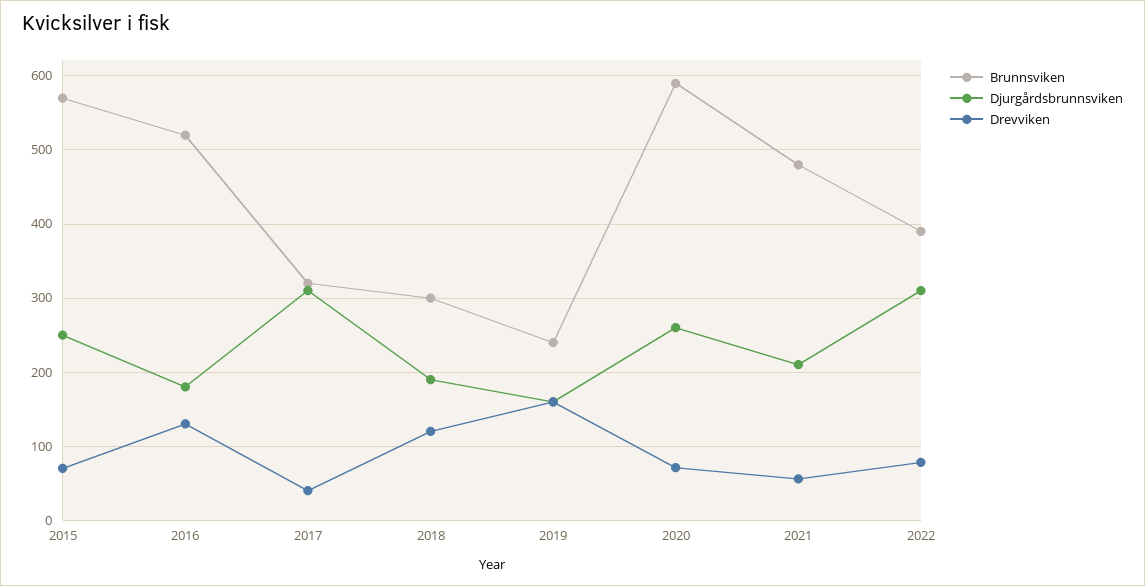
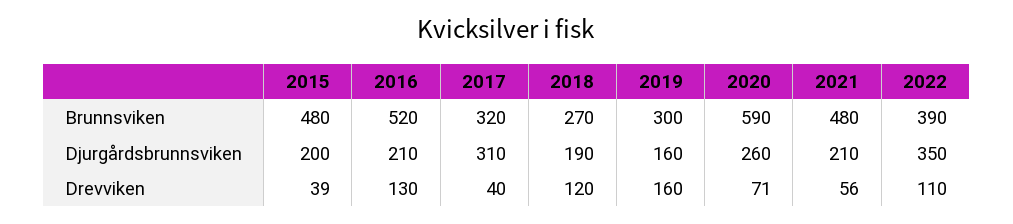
  {
    "Brunnsviken": {
-     "2015": 570,
+     "2015": 480,
      "2016": 520,
      "2017": 320,
-     "2018": 300,
+     "2018": 270,
-     "2019": 240,
+     "2019": 300,
      "2020": 590,
      "2021": 480,
      "2022": 390
    },
    "Djurgårdsbrunnsviken": {
-     "2015": 250,
+     "2015": 200,
-     "2016": 180,
+     "2016": 210,
      "2017": 310,
      "2018": 190,
      "2019": 160,
      "2020": 260,
      "2021": 210,
-     "2022": 310
+     "2022": 350
    },
    "Drevviken": {
-     "2015": 70,
+     "2015": 39,
      "2016": 130,
      "2017": 40,
      "2018": 120,
      "2019": 160,
      "2020": 71,
      "2021": 56,
-     "2022": 80
+     "2022": 110
    }
  }

